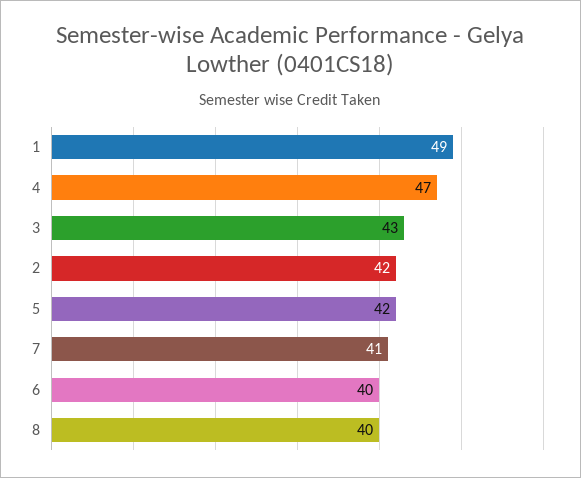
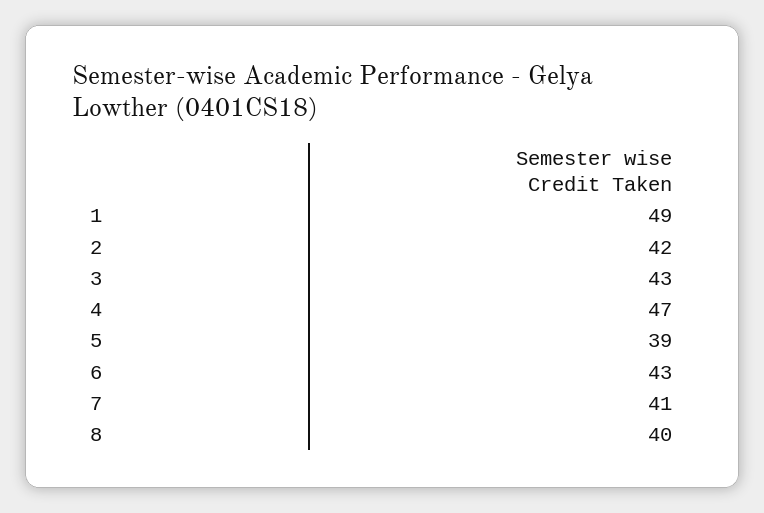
  {
    "1": 49,
    "4": 47,
    "3": 43,
    "2": 42,
-   "5": 42,
+   "5": 39,
    "7": 41,
-   "6": 40,
+   "6": 43,
    "8": 40
  }

